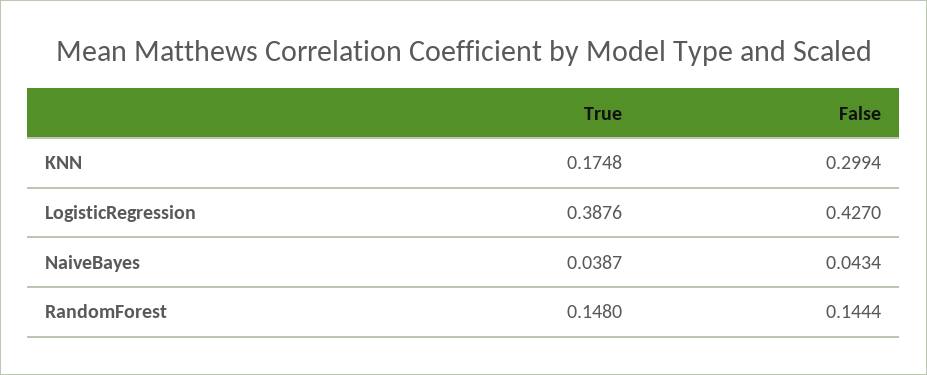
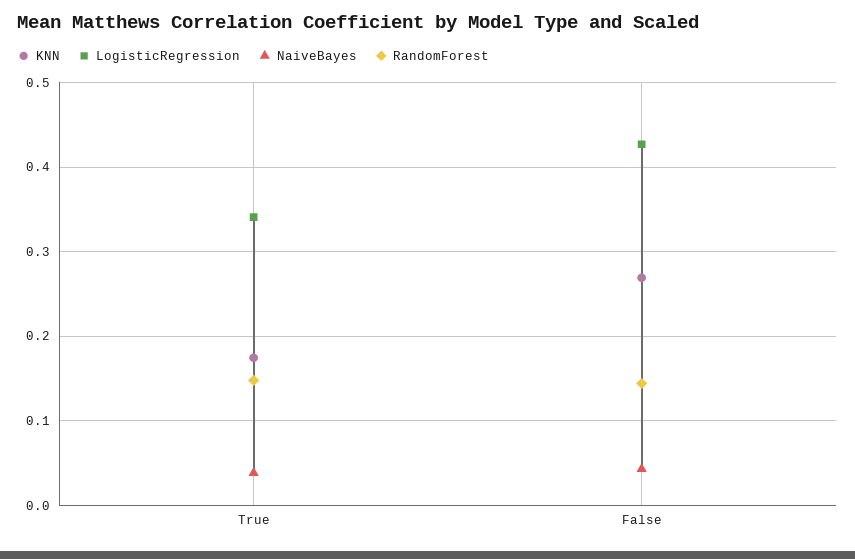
  {
    "KNN": {
      "True": 0.1748,
-     "False": 0.2994
+     "False": 0.27
    },
    "LogisticRegression": {
-     "True": 0.3876,
+     "True": 0.34,
      "False": 0.427
    },
    "NaiveBayes": {
      "True": 0.0387,
      "False": 0.0434
    },
    "RandomForest": {
      "True": 0.148,
      "False": 0.1444
    }
  }

